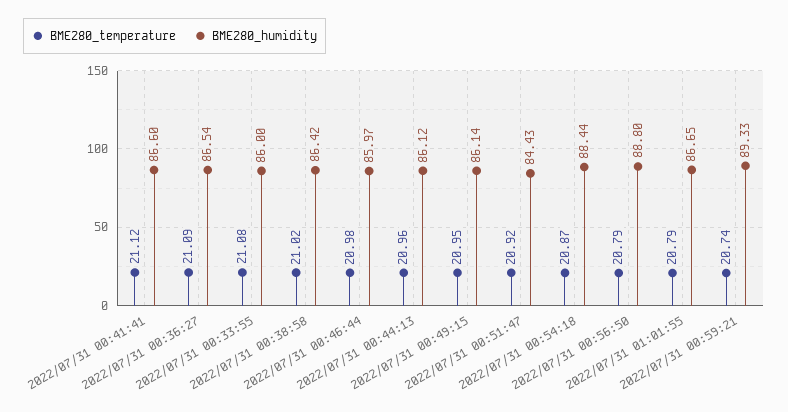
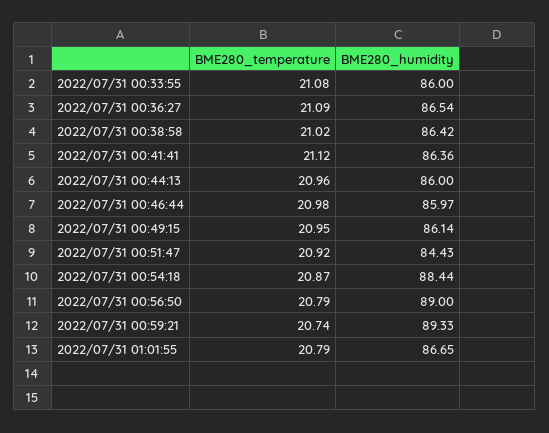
  {
    "BME280_temperature": {
      "2022/07/31 00:41:41": 21.12,
      "2022/07/31 00:36:27": 21.09,
      "2022/07/31 00:33:55": 21.08,
      "2022/07/31 00:38:58": 21.02,
      "2022/07/31 00:46:44": 20.98,
      "2022/07/31 00:44:13": 20.96,
      "2022/07/31 00:49:15": 20.95,
      "2022/07/31 00:51:47": 20.92,
      "2022/07/31 00:54:18": 20.87,
      "2022/07/31 00:56:50": 20.79,
      "2022/07/31 01:01:55": 20.79,
      "2022/07/31 00:59:21": 20.74
    },
    "BME280_humidity": {
-     "2022/07/31 00:41:41": 86.6,
+     "2022/07/31 00:41:41": 86.36,
      "2022/07/31 00:36:27": 86.54,
      "2022/07/31 00:33:55": 86,
      "2022/07/31 00:38:58": 86.42,
      "2022/07/31 00:46:44": 85.97,
-     "2022/07/31 00:44:13": 86.12,
+     "2022/07/31 00:44:13": 86,
      "2022/07/31 00:49:15": 86.14,
      "2022/07/31 00:51:47": 84.43,
      "2022/07/31 00:54:18": 88.44,
-     "2022/07/31 00:56:50": 88.8,
+     "2022/07/31 00:56:50": 89,
      "2022/07/31 01:01:55": 86.65,
      "2022/07/31 00:59:21": 89.33
    }
  }

